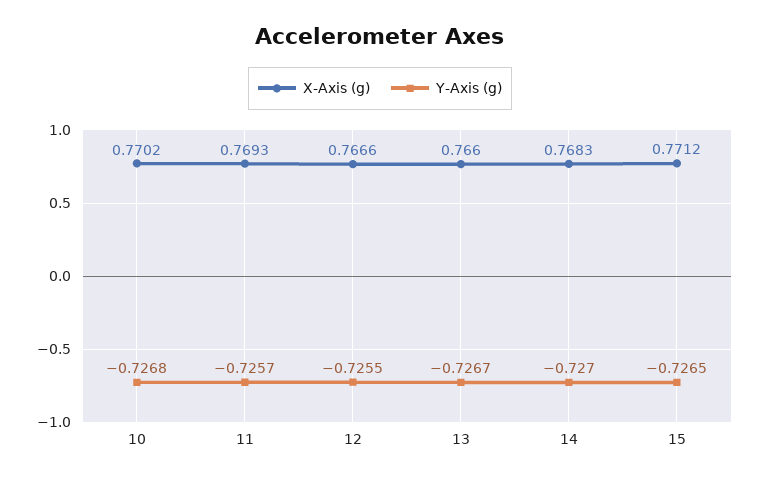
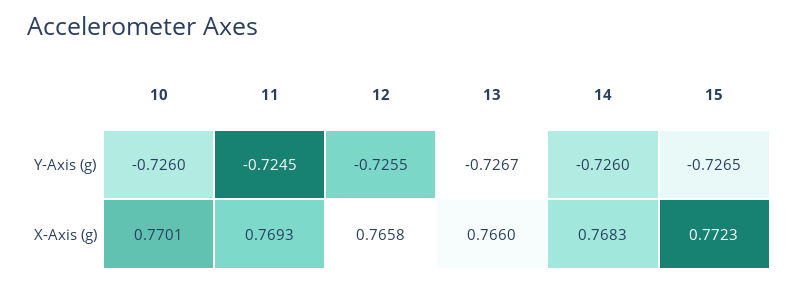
  {
    "X-Axis (g)": {
-     "10": 0.7702,
+     "10": 0.7701,
      "11": 0.7693,
-     "12": 0.7666,
+     "12": 0.7658,
      "13": 0.766,
      "14": 0.7683,
-     "15": 0.7712
+     "15": 0.7723
    },
    "Y-Axis (g)": {
-     "10": -0.7268,
+     "10": -0.726,
-     "11": -0.7257,
+     "11": -0.7245,
      "12": -0.7255,
      "13": -0.7267,
-     "14": -0.727,
+     "14": -0.726,
      "15": -0.7265
    }
  }

